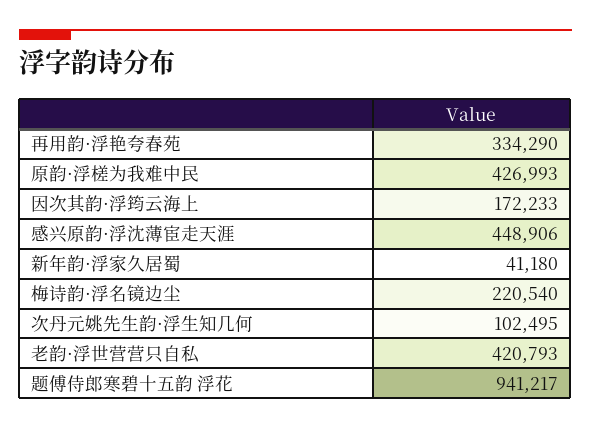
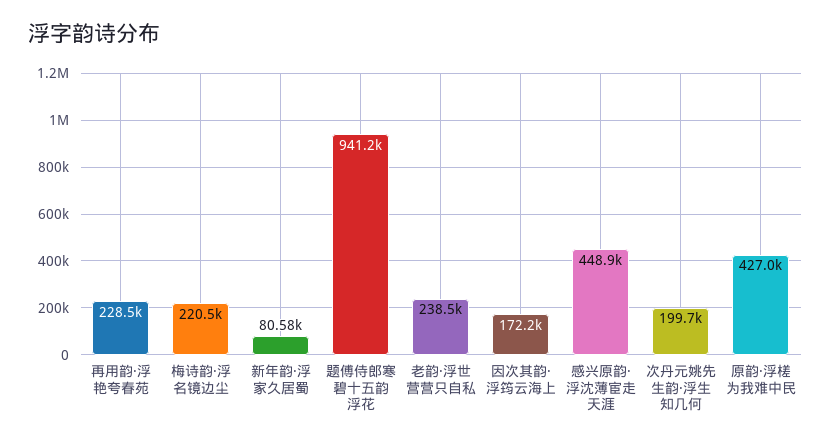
  {
-   "再用韵·浮艳夸春苑": 334290,
+   "再用韵·浮艳夸春苑": 228500,
    "原韵·浮槎为我难中民": 426993,
    "因次其韵·浮筠云海上": 172233,
    "感兴原韵·浮沈薄宦走天涯": 448906,
-   "新年韵·浮家久居蜀": 41180,
+   "新年韵·浮家久居蜀": 80580,
    "梅诗韵·浮名镜边尘": 220540,
-   "次丹元姚先生韵·浮生知几何": 102495,
+   "次丹元姚先生韵·浮生知几何": 199700,
-   "老韵·浮世营营只自私": 420793,
+   "老韵·浮世营营只自私": 238500,
    "题傅侍郎寒碧十五韵 浮花": 941217
  }

